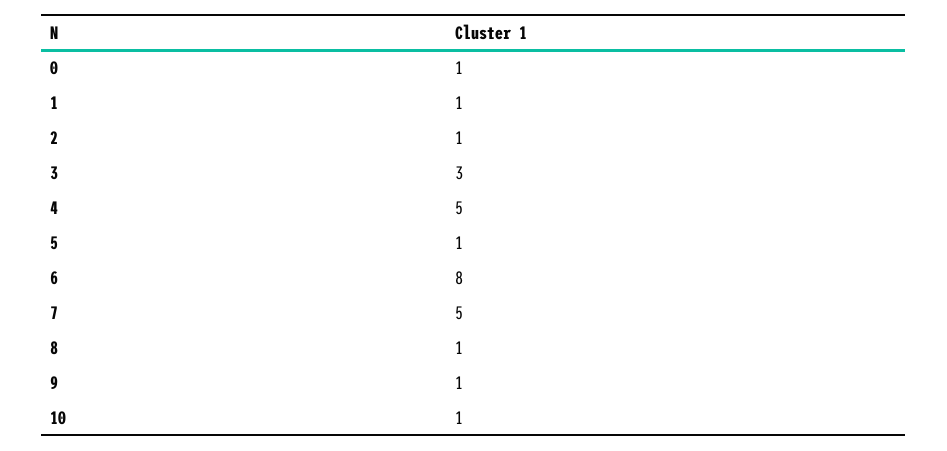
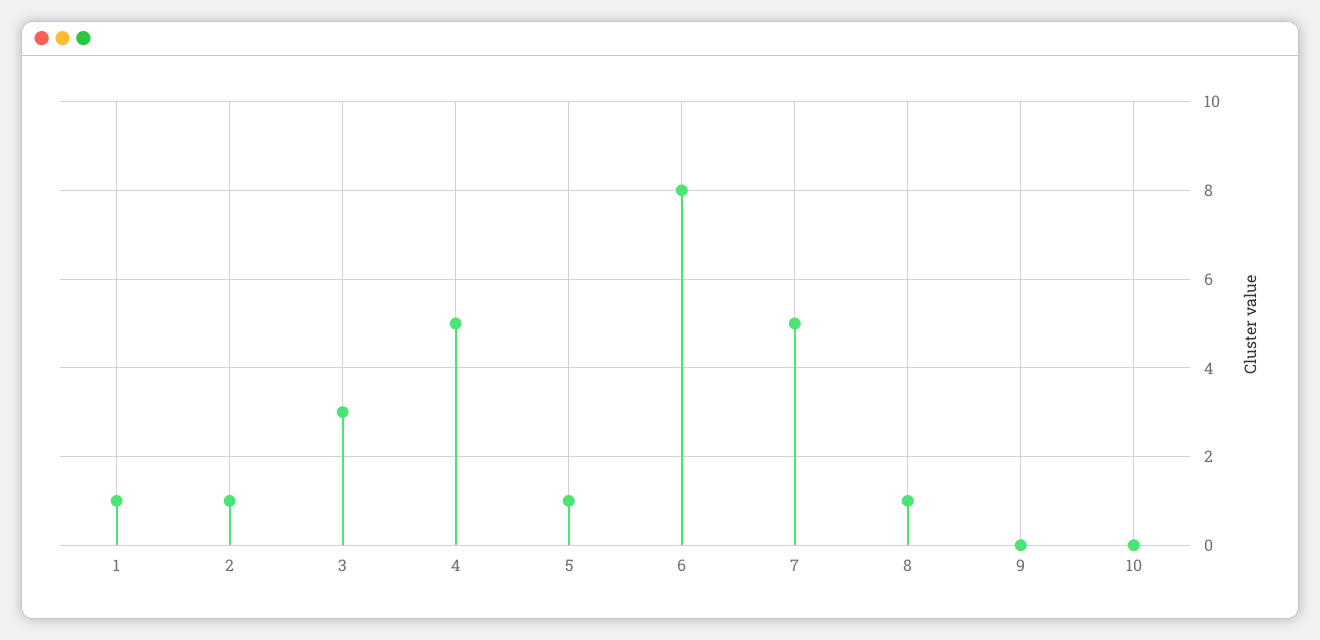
  {
-   "0": 1,
    "1": 1,
    "2": 1,
    "3": 3,
    "4": 5,
    "5": 1,
    "6": 8,
    "7": 5,
    "8": 1,
-   "9": 1,
+   "9": 0,
-   "10": 1
+   "10": 0
  }

